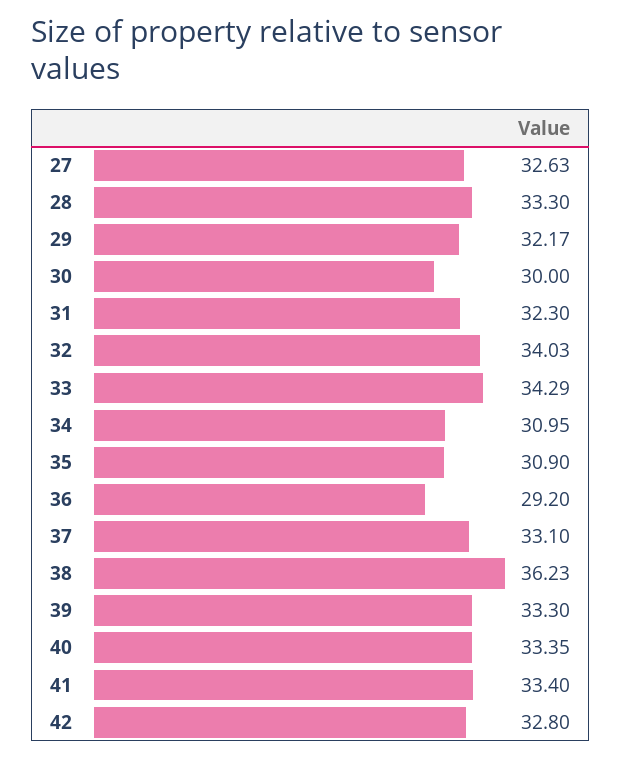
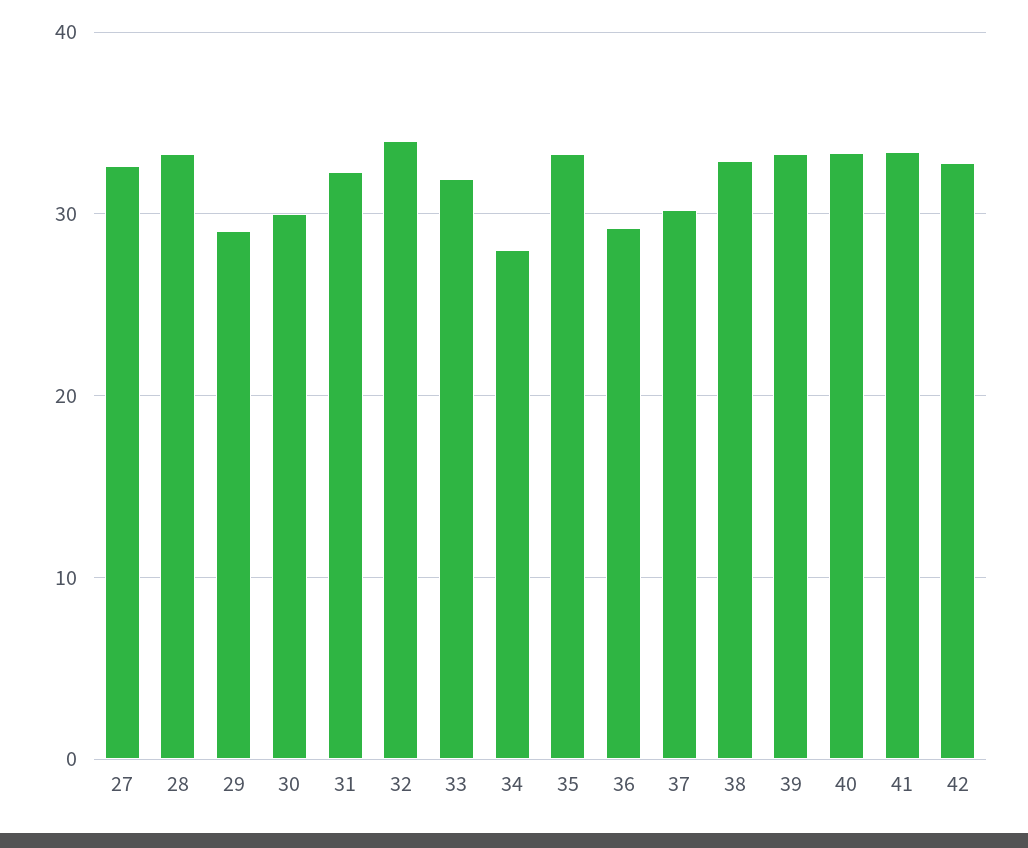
  {
    "27": 32.63,
    "28": 33.3,
-   "29": 32.17,
+   "29": 29,
    "30": 30,
    "31": 32.3,
    "32": 34.03,
-   "33": 34.29,
+   "33": 32,
-   "34": 30.95,
+   "34": 28,
-   "35": 30.9,
+   "35": 33,
    "36": 29.2,
-   "37": 33.1,
+   "37": 30,
-   "38": 36.23,
+   "38": 33,
    "39": 33.3,
    "40": 33.35,
    "41": 33.4,
    "42": 32.8
  }

